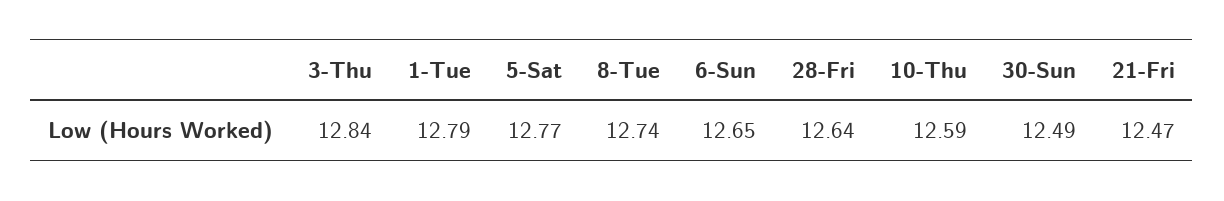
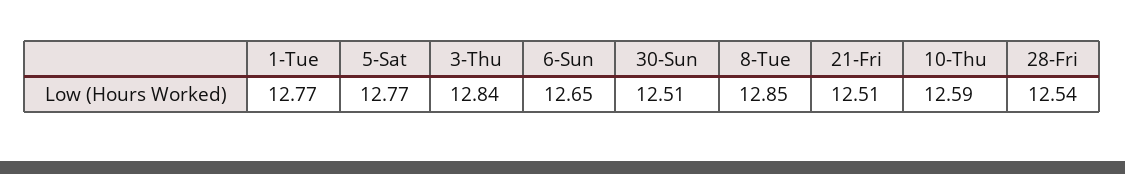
  {
    "3-Thu": 12.84,
-   "1-Tue": 12.79,
+   "1-Tue": 12.77,
    "5-Sat": 12.77,
-   "8-Tue": 12.74,
+   "8-Tue": 12.85,
    "6-Sun": 12.65,
-   "28-Fri": 12.64,
+   "28-Fri": 12.54,
    "10-Thu": 12.59,
-   "30-Sun": 12.49,
+   "30-Sun": 12.51,
-   "21-Fri": 12.47
+   "21-Fri": 12.51
  }

